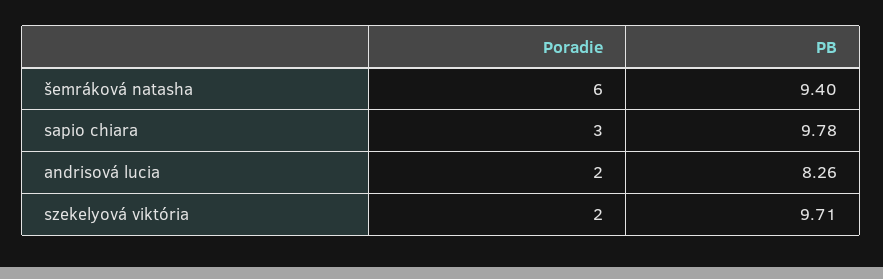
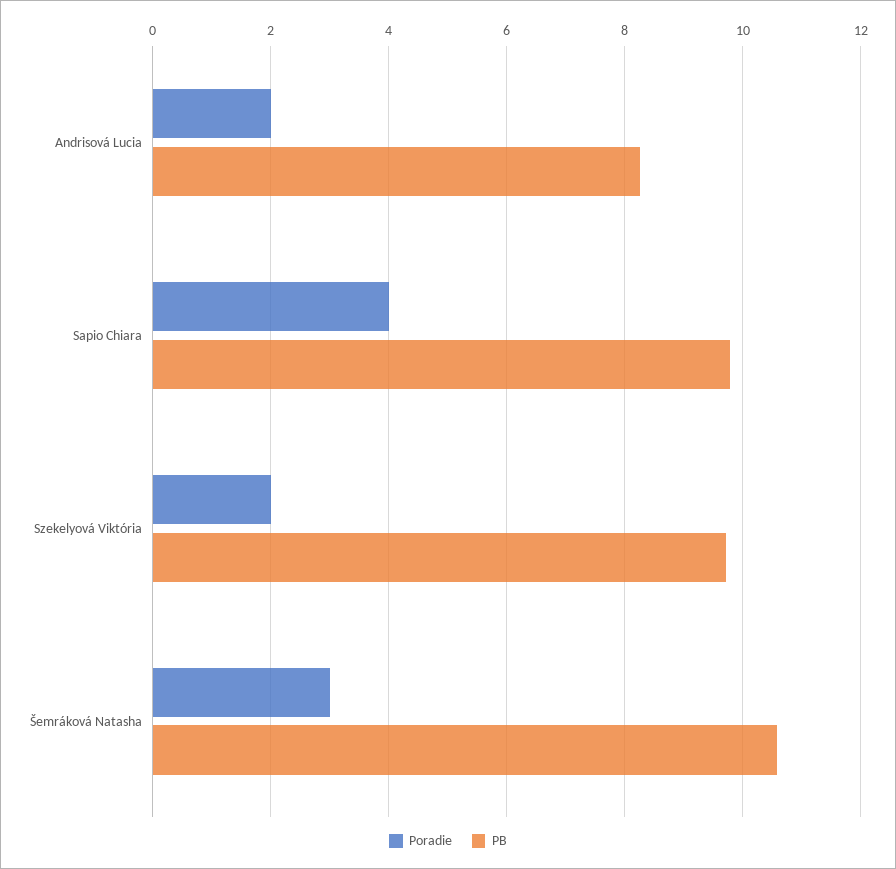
  {
    "Poradie": {
-     "šemráková natasha": 6,
+     "šemráková natasha": 3,
-     "sapio chiara": 3,
+     "sapio chiara": 4,
      "andrisová lucia": 2,
      "szekelyová viktória": 2
    },
    "PB": {
-     "šemráková natasha": 9.4,
+     "šemráková natasha": 10.6,
      "sapio chiara": 9.78,
      "andrisová lucia": 8.26,
      "szekelyová viktória": 9.71
    }
  }

